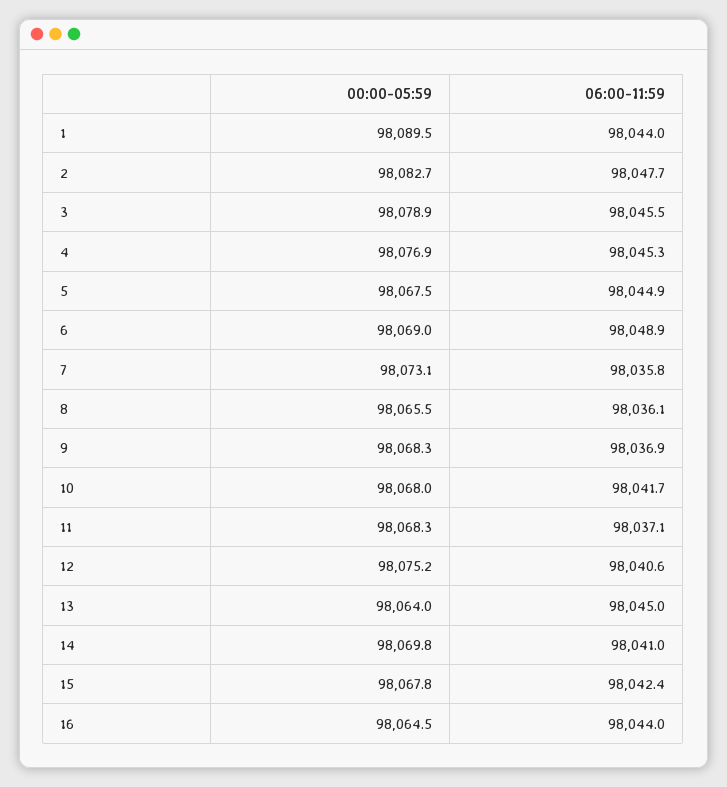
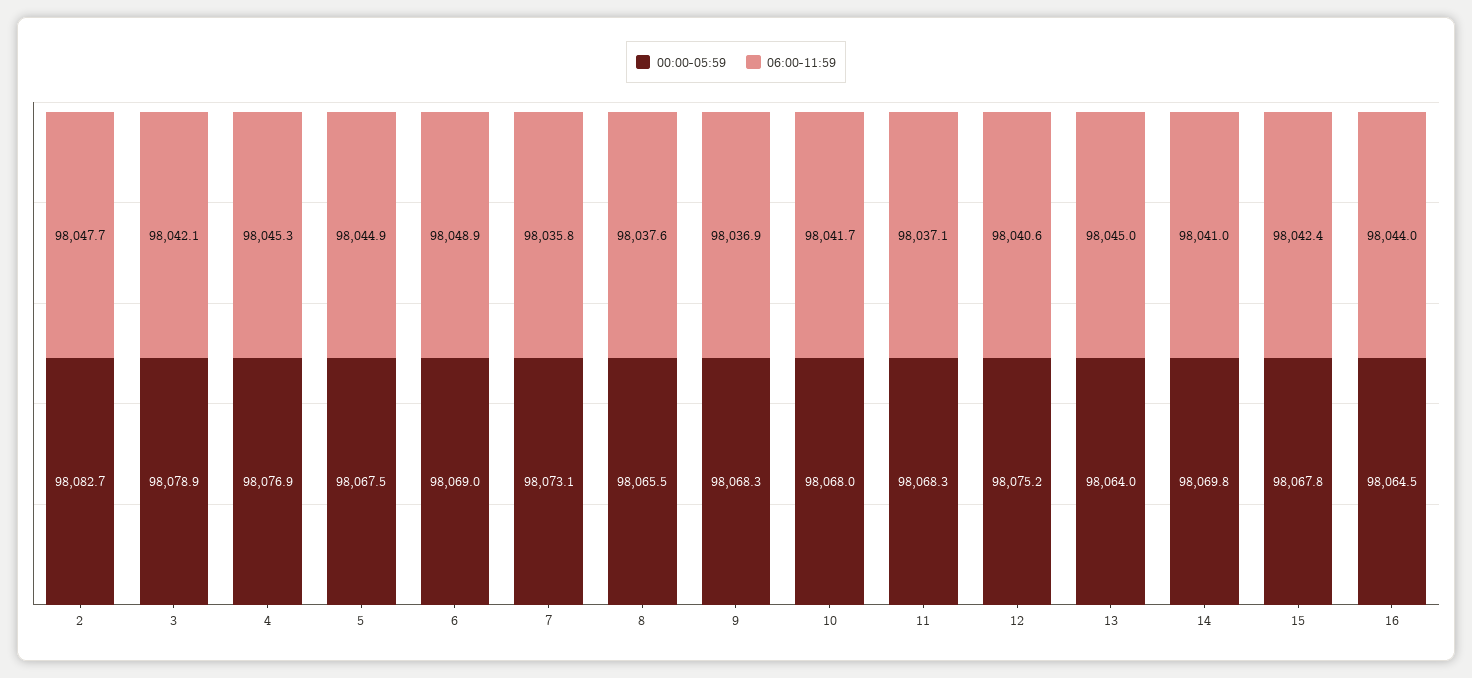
  {
    "00:00-05:59": {
-     "1": 98089.5,
      "2": 98082.7,
      "3": 98078.9,
      "4": 98076.9,
      "5": 98067.5,
      "6": 98069,
      "7": 98073.1,
      "8": 98065.5,
      "9": 98068.3,
      "10": 98068,
      "11": 98068.3,
      "12": 98075.2,
      "13": 98064,
      "14": 98069.8,
      "15": 98067.8,
      "16": 98064.5
    },
    "06:00-11:59": {
-     "1": 98044,
      "2": 98047.7,
-     "3": 98045.5,
+     "3": 98042.1,
      "4": 98045.3,
      "5": 98044.9,
      "6": 98048.9,
      "7": 98035.8,
-     "8": 98036.1,
+     "8": 98037.6,
      "9": 98036.9,
      "10": 98041.7,
      "11": 98037.1,
      "12": 98040.6,
      "13": 98045,
      "14": 98041,
      "15": 98042.4,
      "16": 98044
    }
  }

